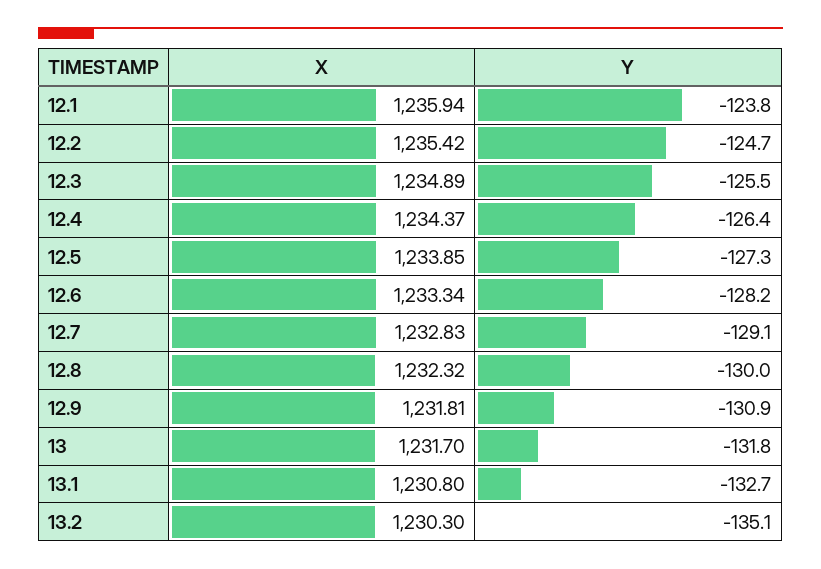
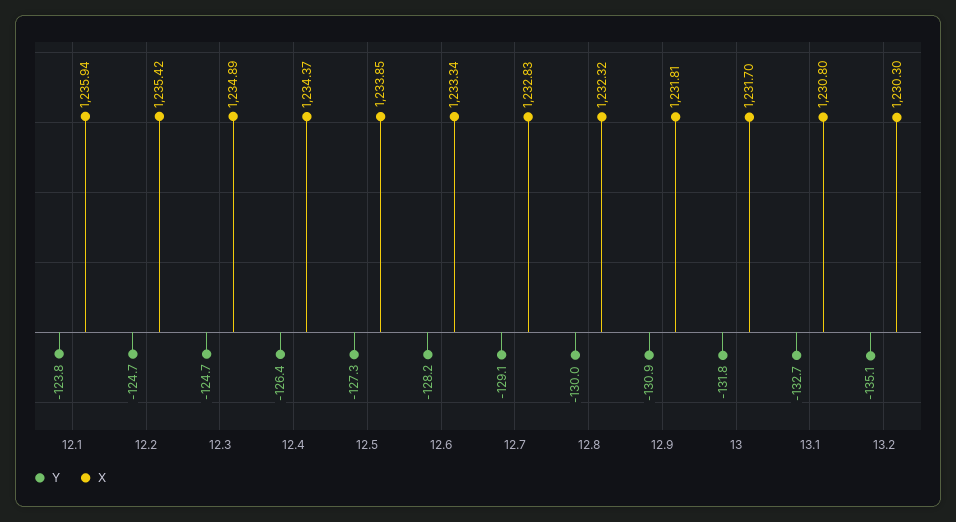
  {
    "X": {
      "12.1": 1235.94,
      "12.2": 1235.42,
      "12.3": 1234.89,
      "12.4": 1234.37,
      "12.5": 1233.85,
      "12.6": 1233.34,
      "12.7": 1232.83,
      "12.8": 1232.32,
      "12.9": 1231.81,
      "13": 1231.7,
      "13.1": 1230.8,
      "13.2": 1230.3
    },
    "Y": {
      "12.1": -123.8,
      "12.2": -124.7,
-     "12.3": -125.5,
+     "12.3": -124.7,
      "12.4": -126.4,
      "12.5": -127.3,
      "12.6": -128.2,
      "12.7": -129.1,
      "12.8": -130,
      "12.9": -130.9,
      "13": -131.8,
      "13.1": -132.7,
      "13.2": -135.1
    }
  }

